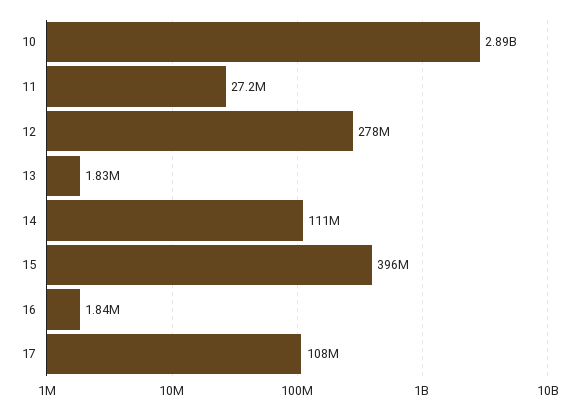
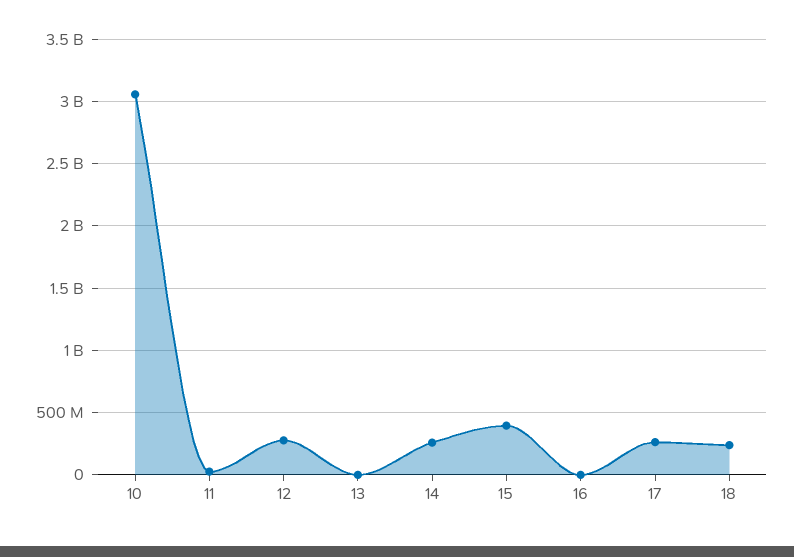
  {
-   "10": 2890000000,
+   "10": 3050000000,
    "11": 27200000,
    "12": 278000000,
    "13": 1830000,
-   "14": 111000000,
+   "14": 250000000,
    "15": 396000000,
    "16": 1840000,
-   "17": 108000000
+   "17": 250000000,
+   "18": 250000000
  }

